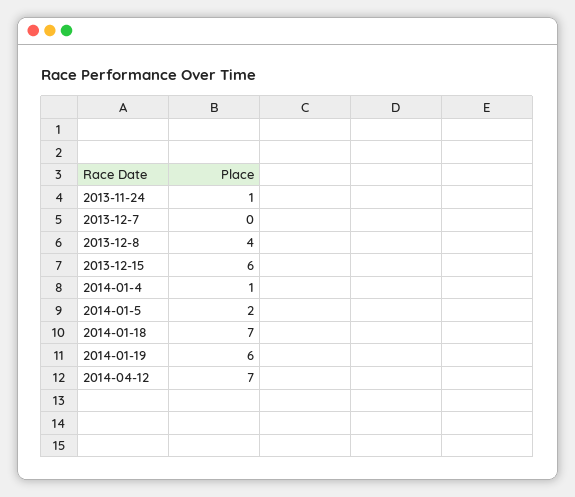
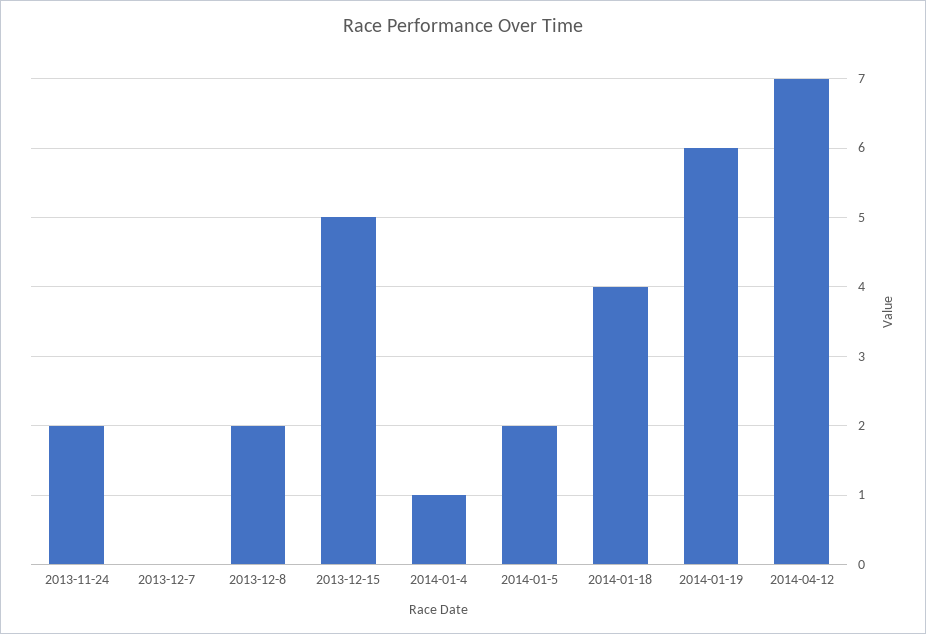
  {
-   "2013-11-24": 1,
+   "2013-11-24": 2,
    "2013-12-7": 0,
-   "2013-12-8": 4,
+   "2013-12-8": 2,
-   "2013-12-15": 6,
+   "2013-12-15": 5,
    "2014-01-4": 1,
    "2014-01-5": 2,
-   "2014-01-18": 7,
+   "2014-01-18": 4,
    "2014-01-19": 6,
    "2014-04-12": 7
  }

